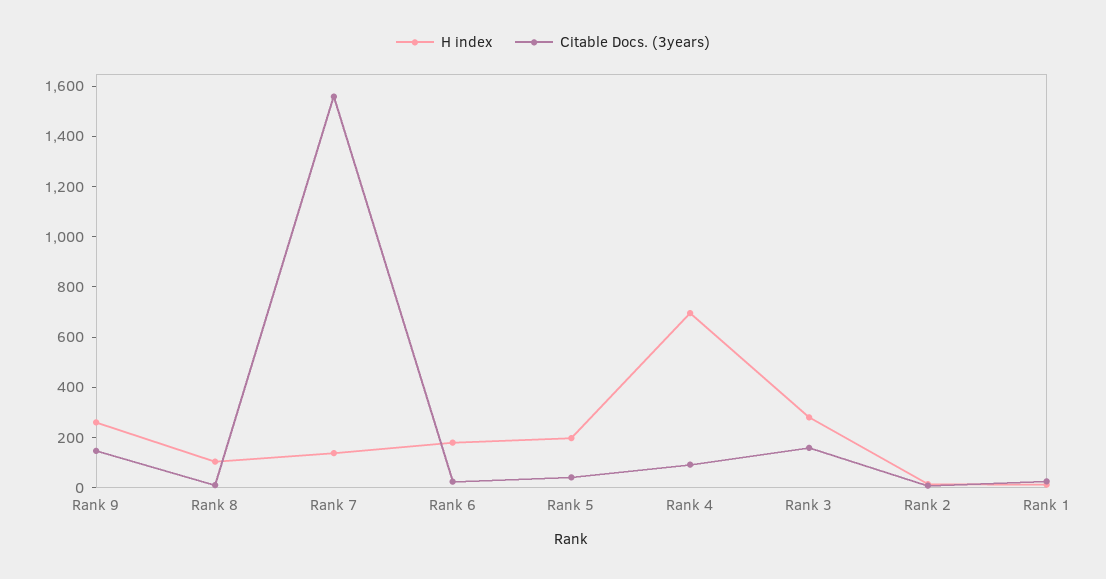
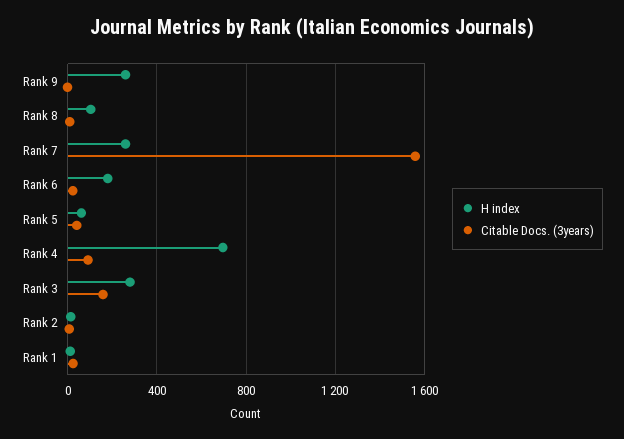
  {
    "H index": {
      "Rank 9": 250,
      "Rank 8": 100,
-     "Rank 7": 150,
+     "Rank 7": 250,
      "Rank 6": 200,
-     "Rank 5": 200,
+     "Rank 5": 50,
      "Rank 4": 700,
      "Rank 3": 300,
      "Rank 2": 0,
      "Rank 1": 0
    },
    "Citable Docs. (3years)": {
-     "Rank 9": 150,
+     "Rank 9": 0,
      "Rank 8": 0,
      "Rank 7": 1550,
      "Rank 6": 0,
      "Rank 5": 50,
      "Rank 4": 100,
      "Rank 3": 150,
      "Rank 2": 0,
      "Rank 1": 50
    }
  }

